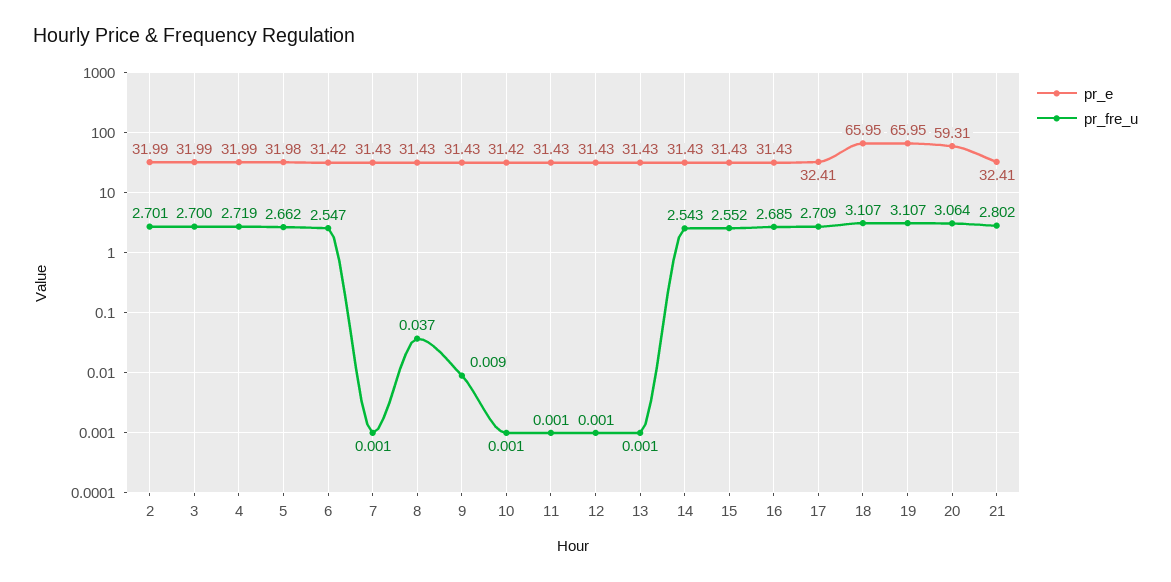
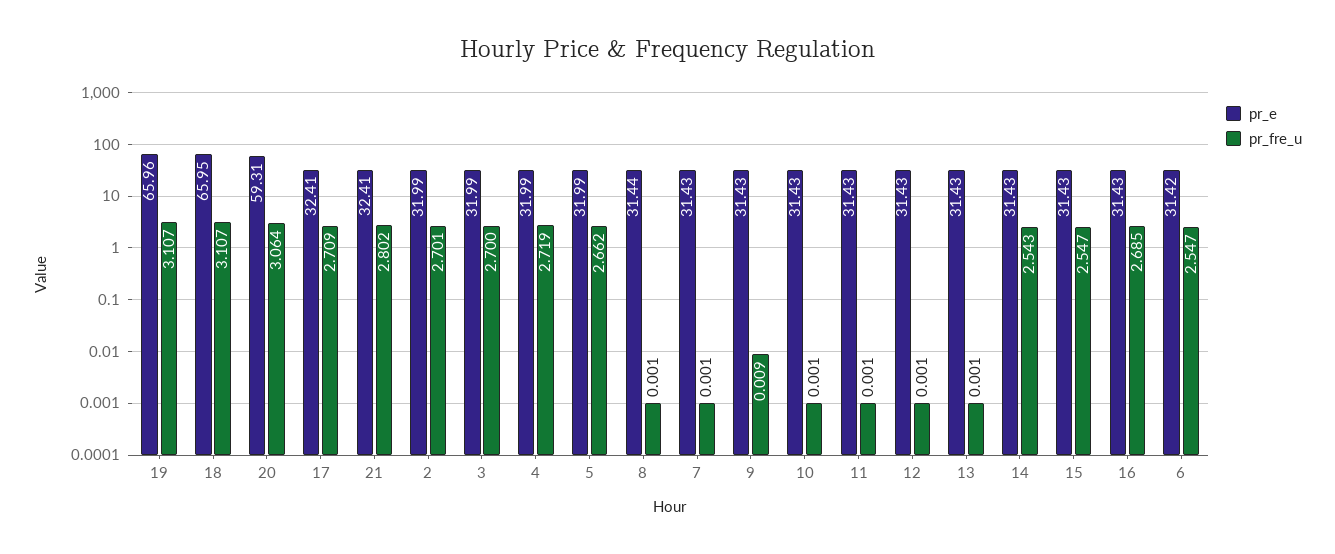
  {
    "pr_e": {
      "2": 31.99,
      "3": 31.99,
      "4": 31.99,
-     "5": 31.98,
+     "5": 31.99,
      "6": 31.42,
      "7": 31.43,
-     "8": 31.43,
+     "8": 31.44,
      "9": 31.43,
-     "10": 31.42,
+     "10": 31.43,
      "11": 31.43,
      "12": 31.43,
      "13": 31.43,
      "14": 31.43,
      "15": 31.43,
      "16": 31.43,
      "17": 32.41,
      "18": 65.95,
-     "19": 65.95,
+     "19": 65.96,
      "20": 59.31,
      "21": 32.41
    },
    "pr_fre_u": {
      "2": 2.701,
      "3": 2.7,
      "4": 2.719,
      "5": 2.662,
      "6": 2.547,
      "7": 0.001,
-     "8": 0.037,
+     "8": 0.001,
      "9": 0.009,
      "10": 0.001,
      "11": 0.001,
      "12": 0.001,
      "13": 0.001,
      "14": 2.543,
-     "15": 2.552,
+     "15": 2.547,
      "16": 2.685,
      "17": 2.709,
      "18": 3.107,
      "19": 3.107,
      "20": 3.064,
      "21": 2.802
    }
  }

